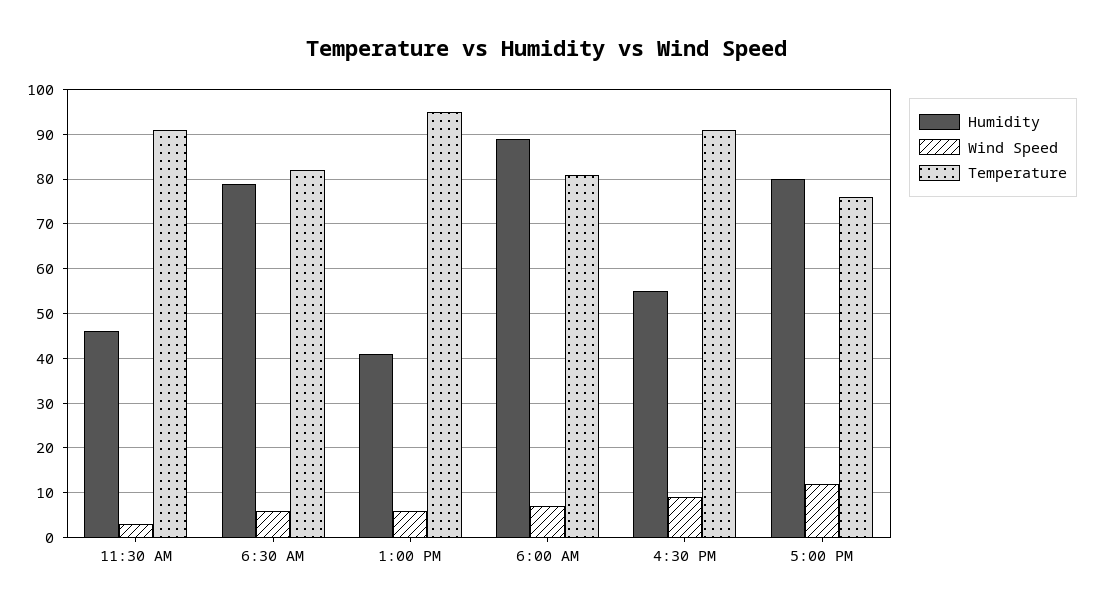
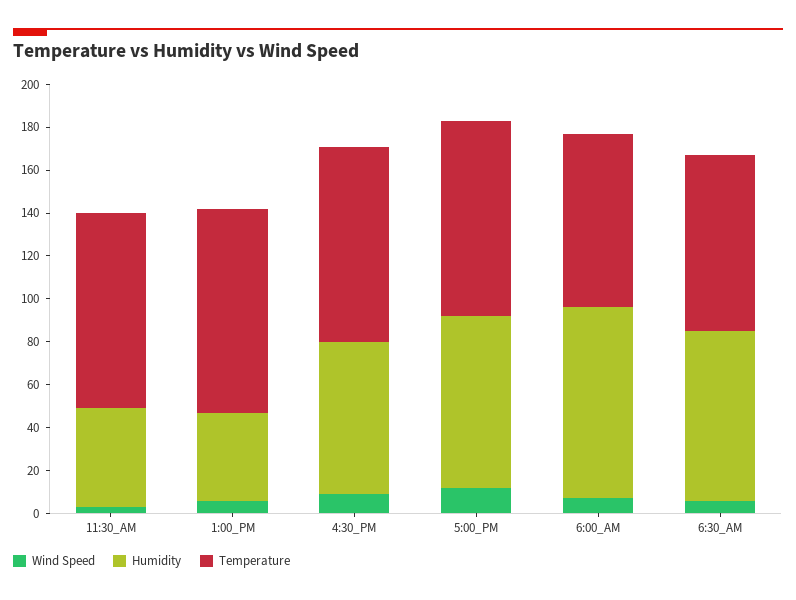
  {
    "Humidity": {
      "11:30 AM": 45,
      "6:30 AM": 80,
      "1:00 PM": 40,
      "6:00 AM": 90,
-     "4:30 PM": 55,
+     "4:30 PM": 70,
      "5:00 PM": 80
    },
    "Wind Speed": {
      "11:30 AM": 5,
      "6:30 AM": 5,
      "1:00 PM": 5,
      "6:00 AM": 5,
      "4:30 PM": 10,
      "5:00 PM": 10
    },
    "Temperature": {
      "11:30 AM": 90,
      "6:30 AM": 80,
      "1:00 PM": 95,
      "6:00 AM": 80,
      "4:30 PM": 90,
-     "5:00 PM": 75
+     "5:00 PM": 90
    }
  }

